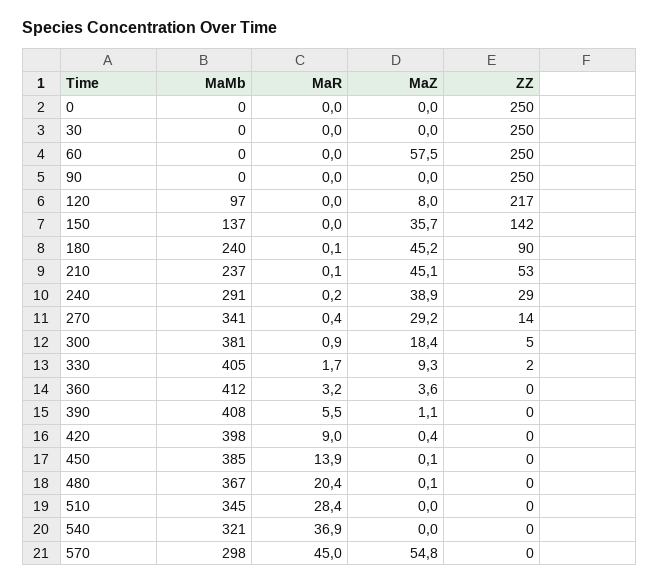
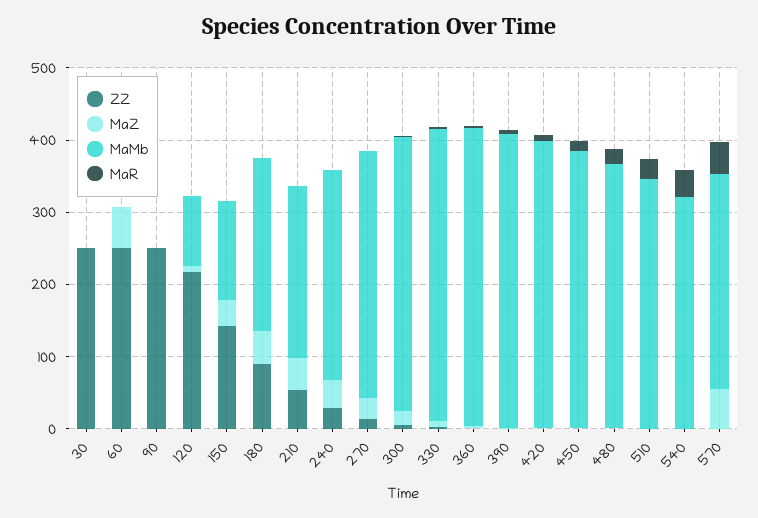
  {
    "MaMb": {
-     "0": 0,
      "30": 0,
      "60": 0,
      "90": 0,
      "120": 97,
      "150": 137,
      "180": 240,
      "210": 237,
      "240": 291,
      "270": 341,
      "300": 381,
      "330": 405,
      "360": 412,
      "390": 408,
      "420": 398,
      "450": 385,
      "480": 367,
      "510": 345,
      "540": 321,
      "570": 298
    },
    "MaR": {
-     "0": 0,
      "30": 0,
      "60": 0,
      "90": 0,
      "120": 0,
      "150": 0,
      "180": 0.1,
      "210": 0.1,
      "240": 0.2,
      "270": 0.4,
      "300": 0.9,
      "330": 1.7,
      "360": 3.2,
      "390": 5.5,
      "420": 9,
      "450": 13.9,
      "480": 20.4,
      "510": 28.4,
      "540": 36.9,
      "570": 45
    },
    "MaZ": {
-     "0": 0,
      "30": 0,
      "60": 57.5,
      "90": 0,
      "120": 8,
      "150": 35.7,
      "180": 45.2,
      "210": 45.1,
      "240": 38.9,
      "270": 29.2,
      "300": 18.4,
      "330": 9.3,
      "360": 3.6,
      "390": 1.1,
      "420": 0.4,
      "450": 0.1,
      "480": 0.1,
      "510": 0,
      "540": 0,
      "570": 54.8
    },
    "ZZ": {
-     "0": 250,
      "30": 250,
      "60": 250,
      "90": 250,
      "120": 217,
      "150": 142,
      "180": 90,
      "210": 53,
      "240": 29,
      "270": 14,
      "300": 5,
      "330": 2,
      "360": 0,
      "390": 0,
      "420": 0,
      "450": 0,
      "480": 0,
      "510": 0,
      "540": 0,
      "570": 0
    }
  }

